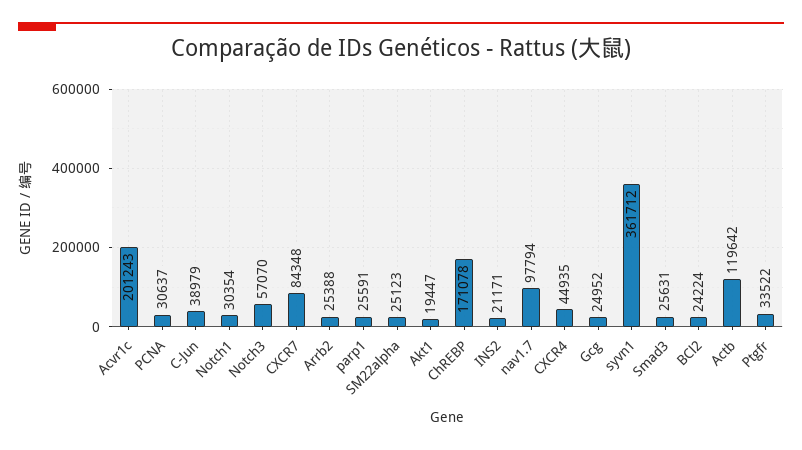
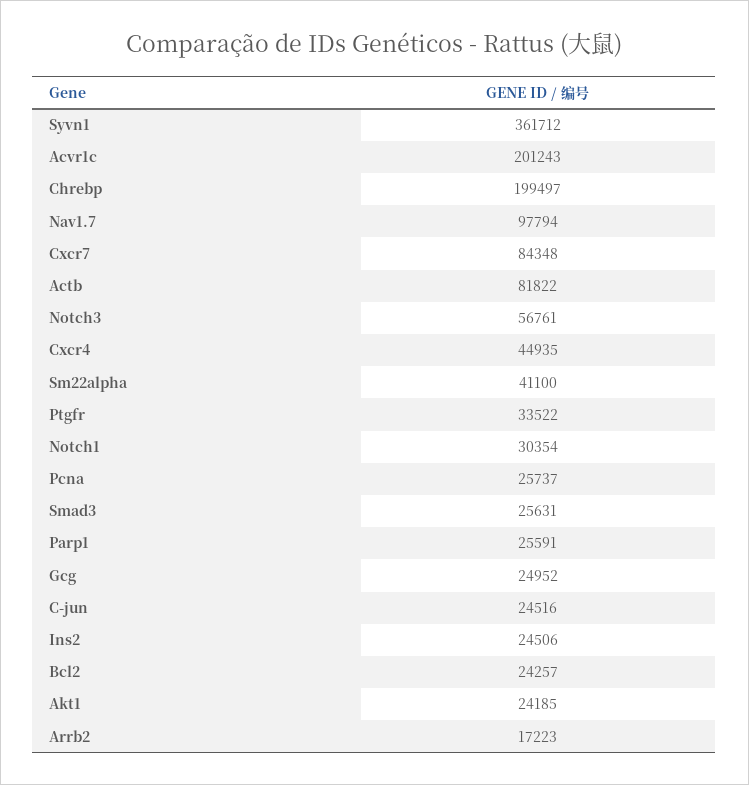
  {
    "Acvr1c": 201243,
-   "PCNA": 30637,
+   "PCNA": 25737,
-   "C-Jun": 38979,
+   "C-Jun": 24516,
    "Notch1": 30354,
-   "Notch3": 57070,
+   "Notch3": 56761,
    "CXCR7": 84348,
-   "Arrb2": 25388,
+   "Arrb2": 17223,
    "parp1": 25591,
-   "SM22alpha": 25123,
+   "SM22alpha": 41100,
-   "Akt1": 19447,
+   "Akt1": 24185,
-   "ChREBP": 171078,
+   "ChREBP": 199497,
-   "INS2": 21171,
+   "INS2": 24506,
    "nav1.7": 97794,
    "CXCR4": 44935,
    "Gcg": 24952,
    "syvn1": 361712,
    "Smad3": 25631,
-   "BCl2": 24224,
+   "BCl2": 24257,
-   "Actb": 119642,
+   "Actb": 81822,
    "Ptgfr": 33522
  }

